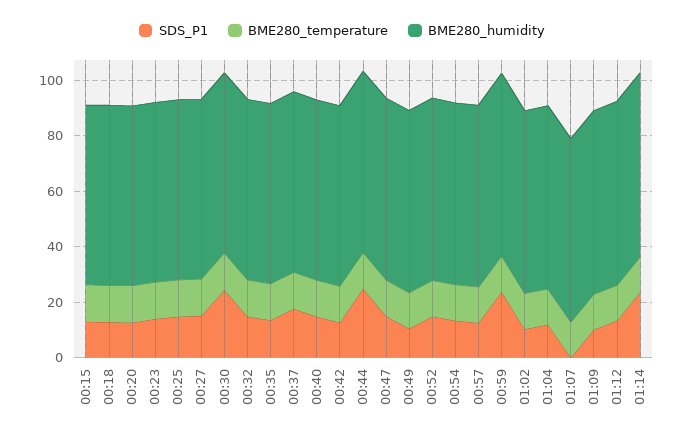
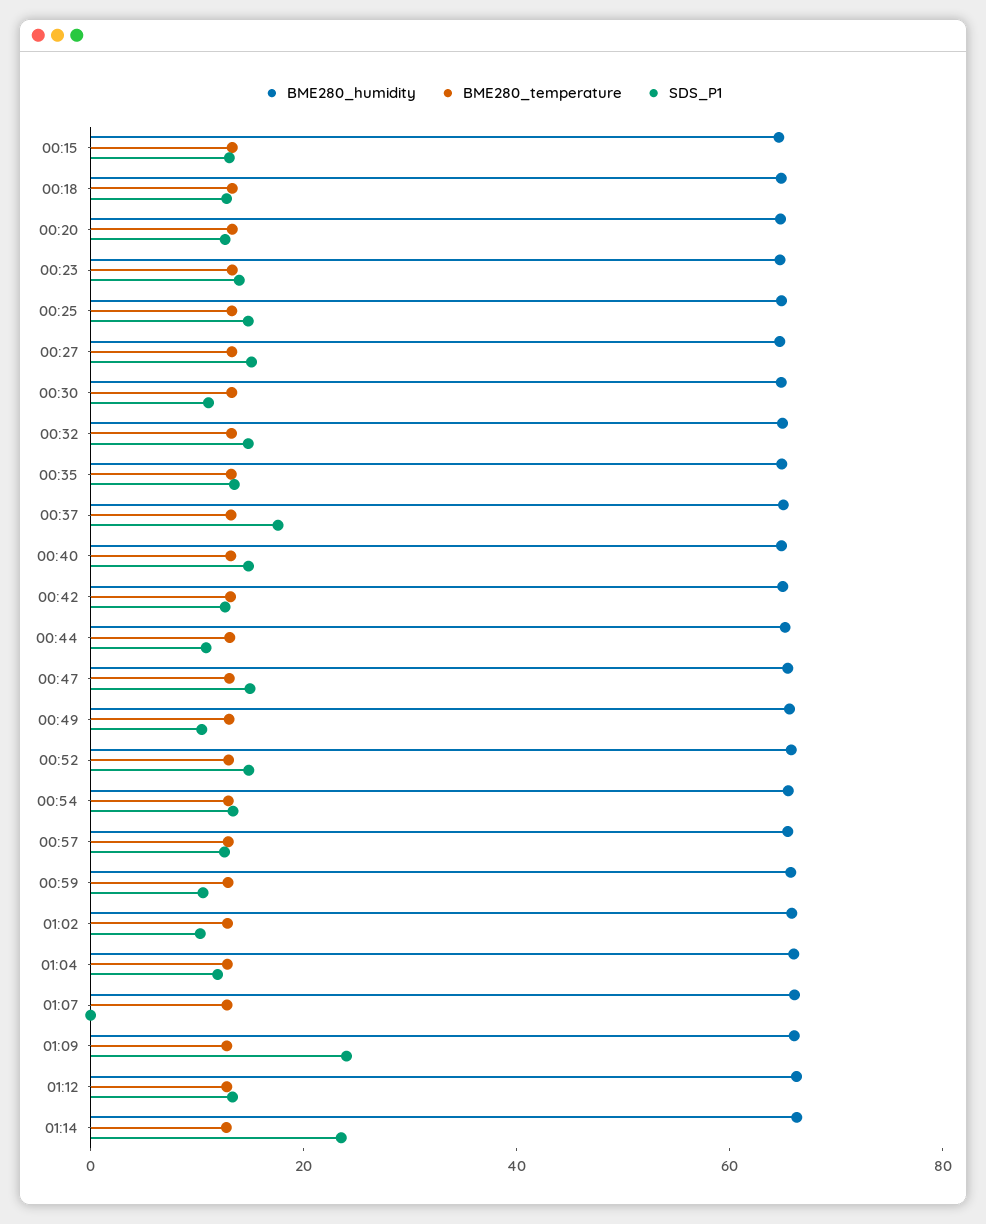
  {
    "SDS_P1": {
      "00:15": 15,
      "00:18": 15,
      "00:20": 15,
      "00:23": 15,
      "00:25": 15,
      "00:27": 15,
-     "00:30": 25,
+     "00:30": 10,
      "00:32": 15,
      "00:35": 15,
      "00:37": 20,
      "00:40": 15,
      "00:42": 15,
-     "00:44": 25,
+     "00:44": 10,
      "00:47": 15,
      "00:49": 10,
      "00:52": 15,
      "00:54": 15,
      "00:57": 15,
-     "00:59": 25,
+     "00:59": 10,
      "01:02": 10,
      "01:04": 10,
      "01:07": 0,
-     "01:09": 10,
+     "01:09": 25,
      "01:12": 15,
      "01:14": 25
    },
    "BME280_temperature": {
      "00:15": 15,
      "00:18": 15,
      "00:20": 15,
      "00:23": 15,
      "00:25": 15,
      "00:27": 15,
      "00:30": 15,
      "00:32": 15,
      "00:35": 15,
      "00:37": 15,
      "00:40": 15,
      "00:42": 15,
      "00:44": 15,
      "00:47": 15,
      "00:49": 15,
      "00:52": 15,
      "00:54": 15,
      "00:57": 15,
      "00:59": 15,
      "01:02": 15,
      "01:04": 15,
      "01:07": 15,
      "01:09": 15,
      "01:12": 15,
      "01:14": 15
    },
    "BME280_humidity": {
      "00:15": 65,
      "00:18": 65,
      "00:20": 65,
      "00:23": 65,
      "00:25": 65,
      "00:27": 65,
      "00:30": 65,
      "00:32": 65,
      "00:35": 65,
      "00:37": 65,
      "00:40": 65,
      "00:42": 65,
      "00:44": 65,
      "00:47": 65,
      "00:49": 65,
      "00:52": 65,
      "00:54": 65,
      "00:57": 65,
      "00:59": 65,
      "01:02": 65,
      "01:04": 65,
      "01:07": 65,
      "01:09": 65,
      "01:12": 65,
      "01:14": 65
    }
  }

